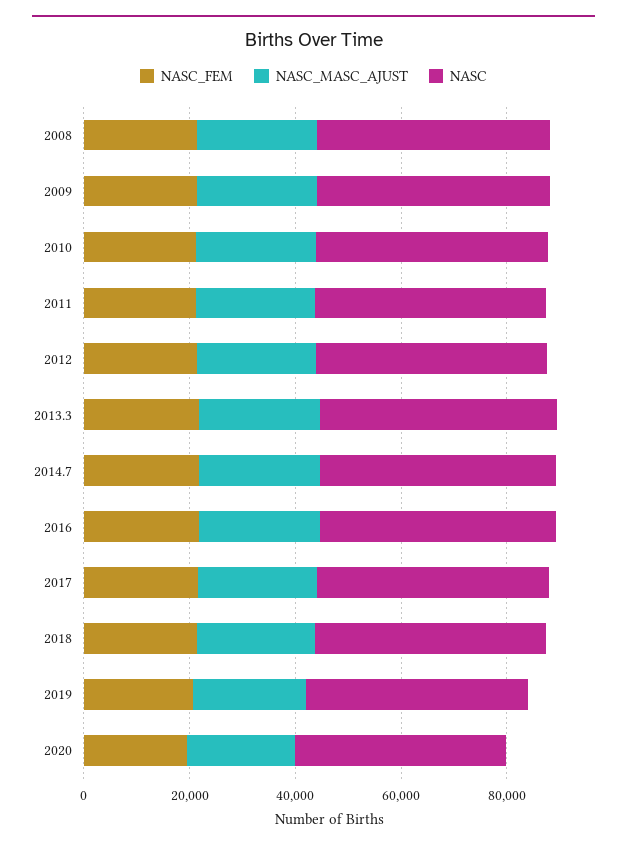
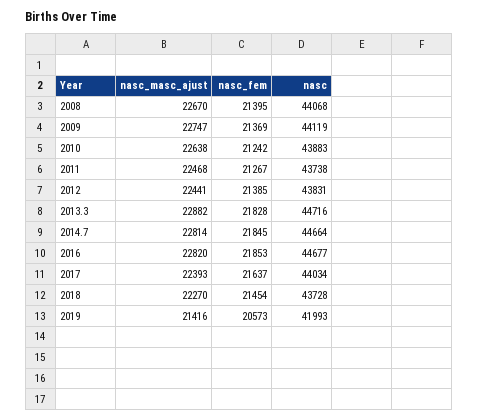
  {
    "NASC_FEM": {
      "2008": 21395,
      "2009": 21369,
      "2010": 21242,
      "2011": 21267,
      "2012": 21385,
      "2013.3": 21828,
      "2014.7": 21845,
      "2016": 21853,
      "2017": 21637,
      "2018": 21454,
-     "2019": 20573,
+     "2019": 20573
-     "2020": 20000
    },
    "NASC_MASC_AJUST": {
      "2008": 22670,
      "2009": 22747,
      "2010": 22638,
      "2011": 22468,
      "2012": 22441,
      "2013.3": 22882,
      "2014.7": 22814,
      "2016": 22820,
      "2017": 22393,
      "2018": 22270,
-     "2019": 21416,
+     "2019": 21416
-     "2020": 20000
    },
    "NASC": {
      "2008": 44068,
      "2009": 44119,
      "2010": 43883,
      "2011": 43738,
      "2012": 43831,
      "2013.3": 44716,
      "2014.7": 44664,
      "2016": 44677,
      "2017": 44034,
      "2018": 43728,
-     "2019": 41993,
+     "2019": 41993
-     "2020": 40000
    }
  }

